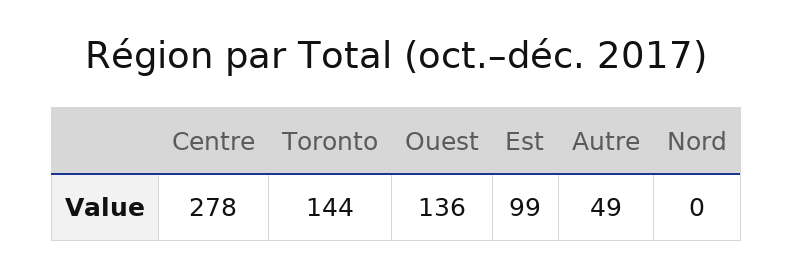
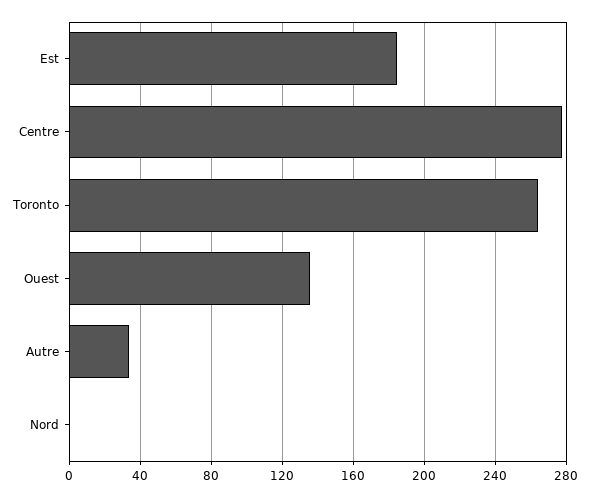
  {
    "Centre": 278,
-   "Toronto": 144,
+   "Toronto": 265,
    "Ouest": 136,
-   "Est": 99,
+   "Est": 185,
-   "Autre": 49,
+   "Autre": 35,
    "Nord": 0
  }

